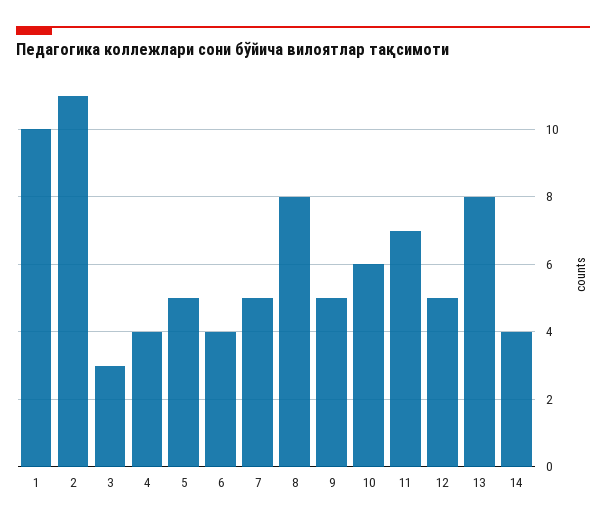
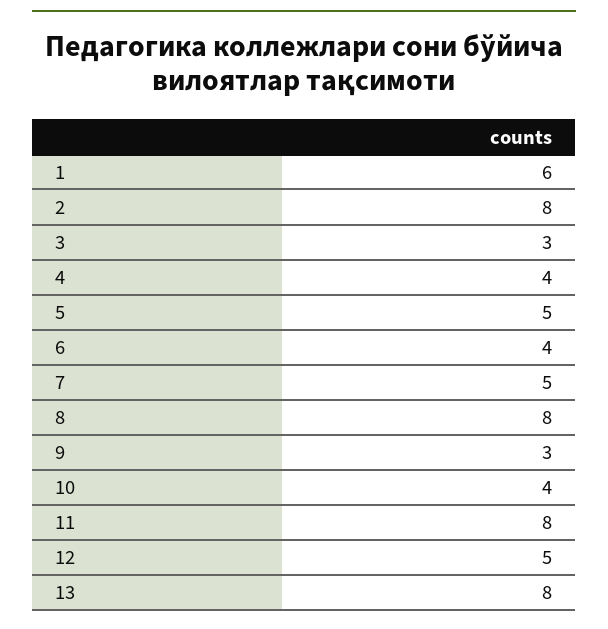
  {
-   "1": 10,
+   "1": 6,
-   "2": 11,
+   "2": 8,
    "3": 3,
    "4": 4,
    "5": 5,
    "6": 4,
    "7": 5,
    "8": 8,
-   "9": 5,
+   "9": 3,
-   "10": 6,
+   "10": 4,
-   "11": 7,
+   "11": 8,
    "12": 5,
-   "13": 8,
+   "13": 8
-   "14": 4
  }

